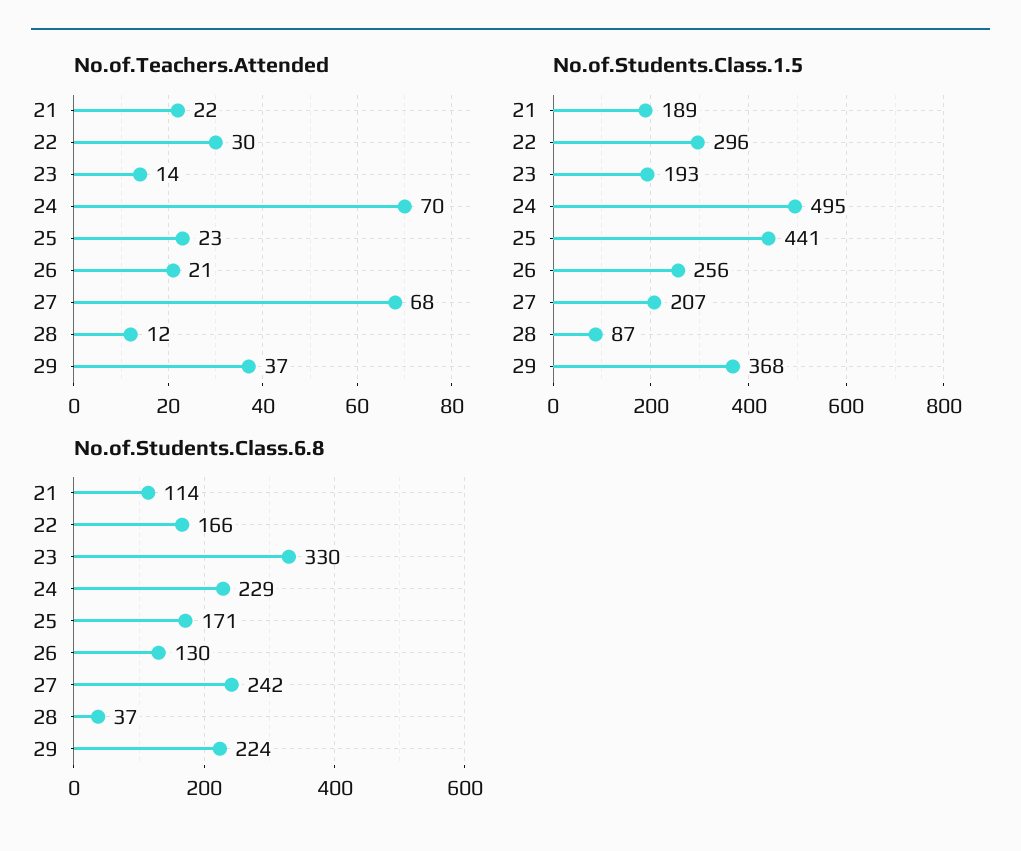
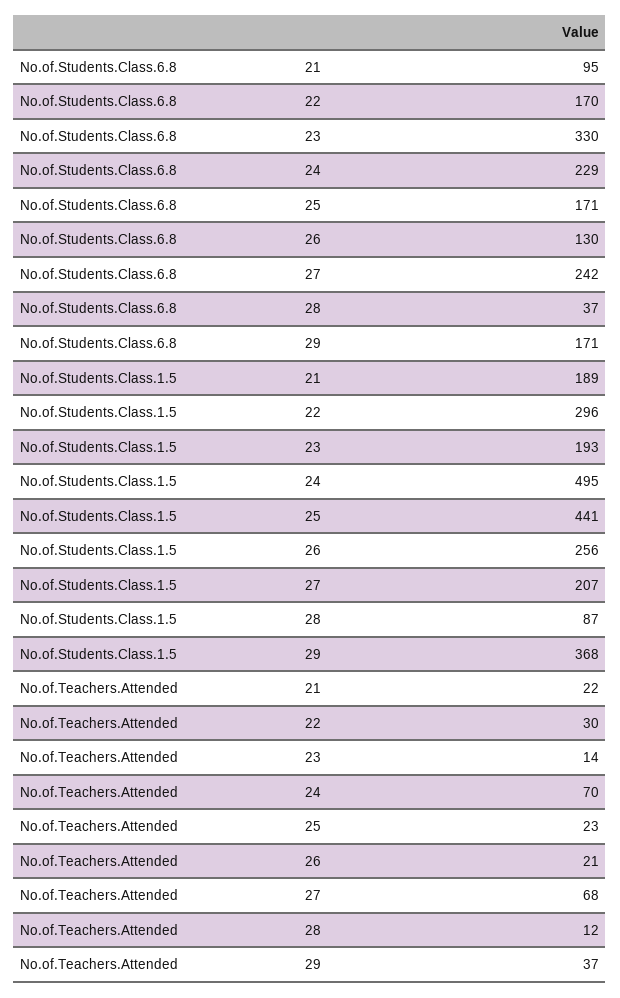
  {
    "No.of.Teachers.Attended": {
      "21": 22,
      "22": 30,
      "23": 14,
      "24": 70,
      "25": 23,
      "26": 21,
      "27": 68,
      "28": 12,
      "29": 37
    },
    "No.of.Students.Class.1.5": {
      "21": 189,
      "22": 296,
      "23": 193,
      "24": 495,
      "25": 441,
      "26": 256,
      "27": 207,
      "28": 87,
      "29": 368
    },
    "No.of.Students.Class.6.8": {
-     "21": 114,
+     "21": 95,
-     "22": 166,
+     "22": 170,
      "23": 330,
      "24": 229,
      "25": 171,
      "26": 130,
      "27": 242,
      "28": 37,
-     "29": 224
+     "29": 171
    }
  }

